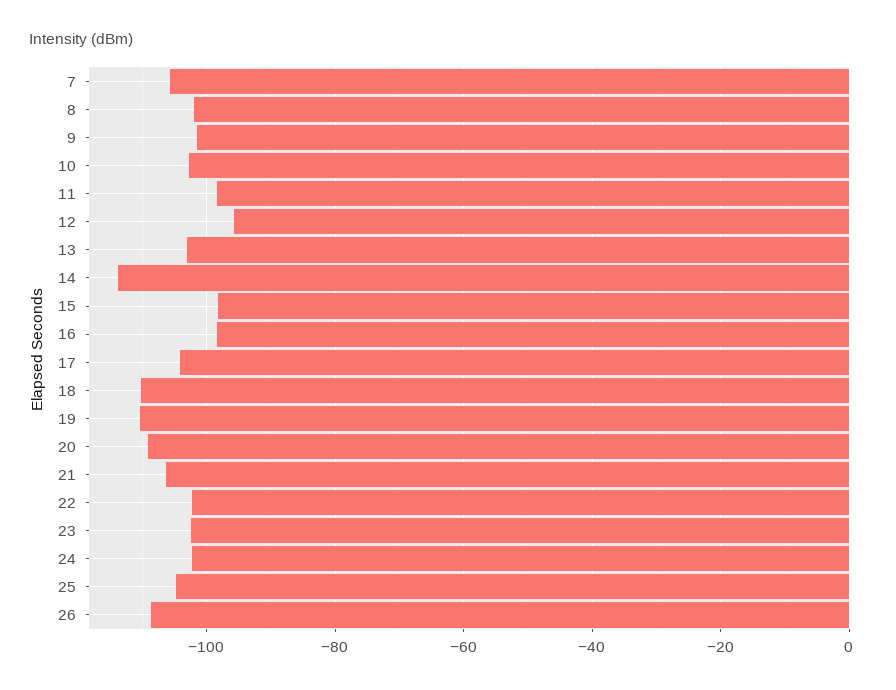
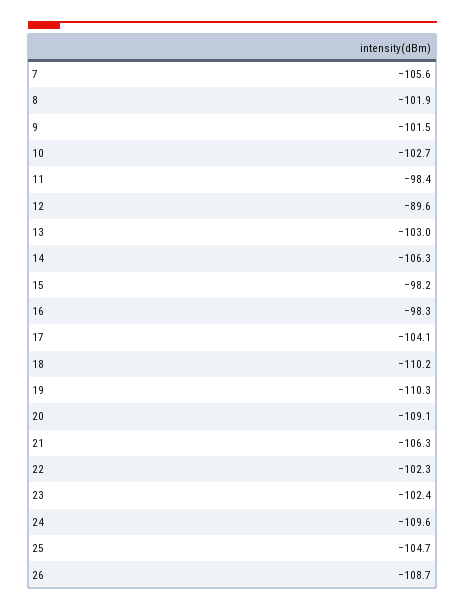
  {
    "7": -105.6,
    "8": -101.9,
    "9": -101.5,
    "10": -102.7,
    "11": -98.4,
-   "12": -96,
+   "12": -89.6,
    "13": -103,
-   "14": -114,
+   "14": -106.3,
    "15": -98.2,
    "16": -98.3,
    "17": -104.1,
    "18": -110.2,
    "19": -110.3,
    "20": -109.1,
    "21": -106.3,
    "22": -102.3,
    "23": -102.4,
-   "24": -102,
+   "24": -109.6,
    "25": -104.7,
    "26": -108.7
  }

